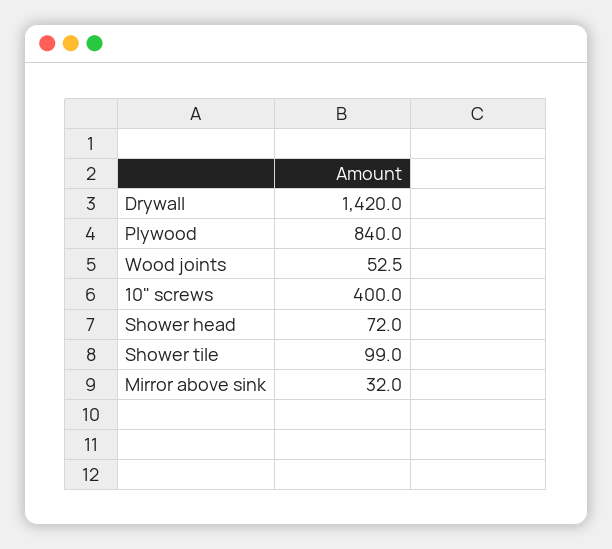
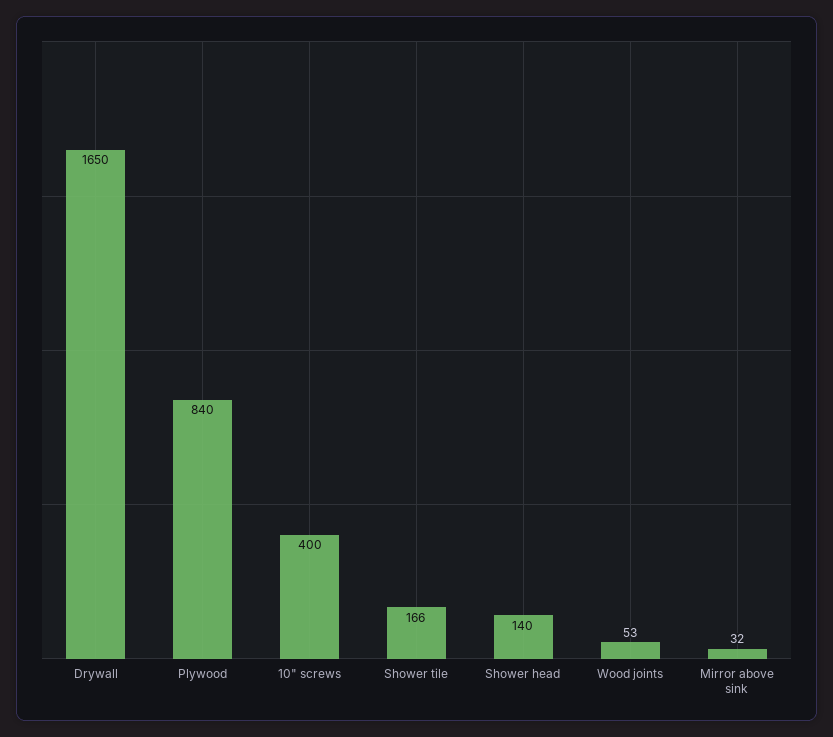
  {
-   "Drywall": 1420,
+   "Drywall": 1650,
    "Plywood": 840,
    "Wood joints": 52.5,
    "10\" screws": 400,
-   "Shower head": 72,
+   "Shower head": 140,
-   "Shower tile": 99,
+   "Shower tile": 166,
    "Mirror above sink": 32
  }

